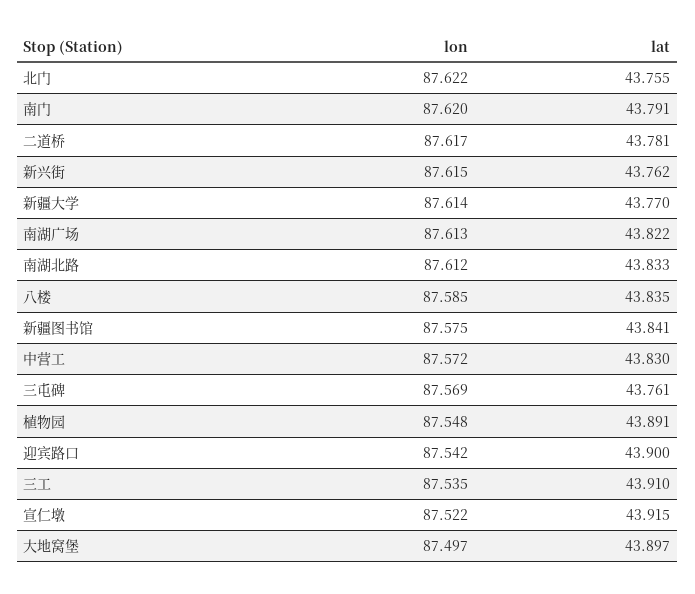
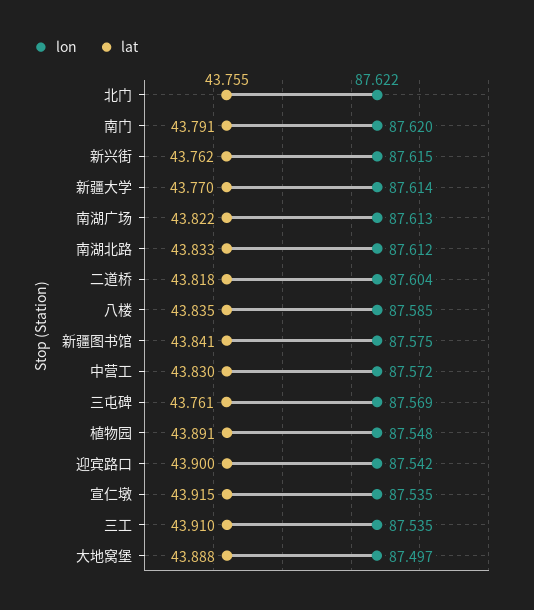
  {
    "lon": {
      "北门": 87.622,
      "南门": 87.62,
-     "二道桥": 87.617,
+     "二道桥": 87.604,
      "新兴街": 87.615,
      "新疆大学": 87.614,
      "南湖广场": 87.613,
      "南湖北路": 87.612,
      "八楼": 87.585,
      "新疆图书馆": 87.575,
      "中营工": 87.572,
      "三屯碑": 87.569,
      "植物园": 87.548,
      "迎宾路口": 87.542,
      "三工": 87.535,
-     "宣仁墩": 87.522,
+     "宣仁墩": 87.535,
      "大地窝堡": 87.497
    },
    "lat": {
      "北门": 43.755,
      "南门": 43.791,
-     "二道桥": 43.781,
+     "二道桥": 43.818,
      "新兴街": 43.762,
      "新疆大学": 43.77,
      "南湖广场": 43.822,
      "南湖北路": 43.833,
      "八楼": 43.835,
      "新疆图书馆": 43.841,
      "中营工": 43.83,
      "三屯碑": 43.761,
      "植物园": 43.891,
      "迎宾路口": 43.9,
      "三工": 43.91,
      "宣仁墩": 43.915,
-     "大地窝堡": 43.897
+     "大地窝堡": 43.888
    }
  }

